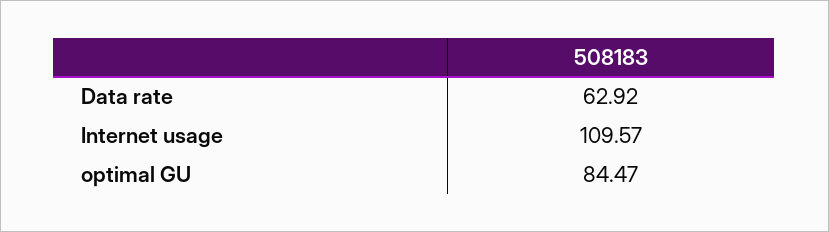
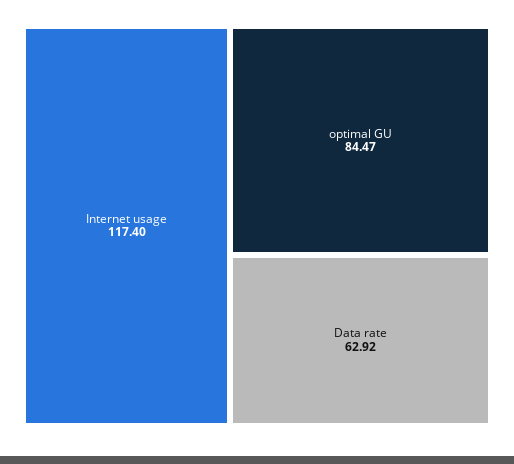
  {
    "Data rate": 62.92,
-   "Internet usage": 109.57,
+   "Internet usage": 117.4,
    "optimal GU": 84.47
  }

